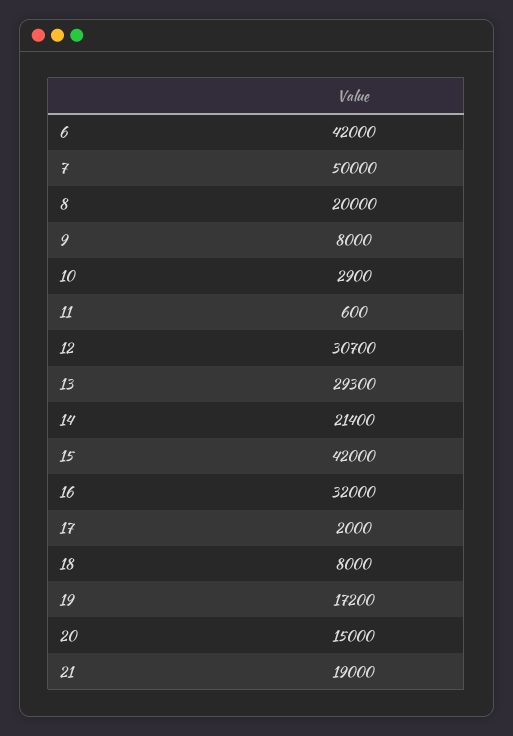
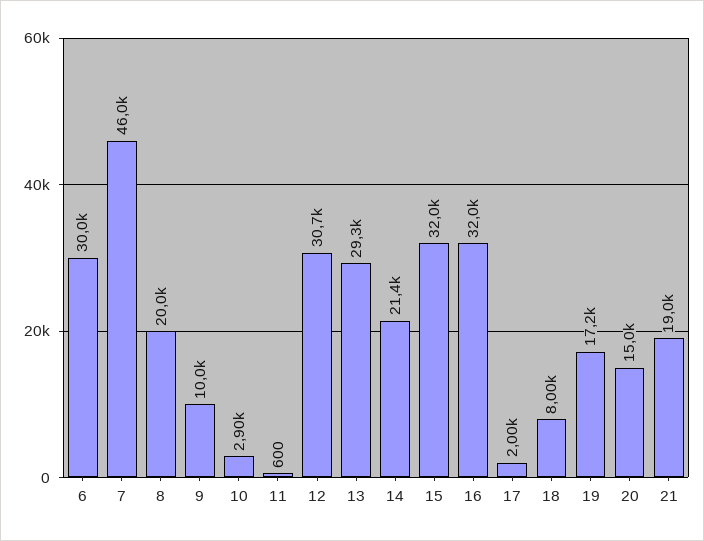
  {
-   "6": 42000,
+   "6": 30000,
-   "7": 50000,
+   "7": 46000,
    "8": 20000,
-   "9": 8000,
+   "9": 10000,
    "10": 2900,
    "11": 600,
    "12": 30700,
    "13": 29300,
    "14": 21400,
-   "15": 42000,
+   "15": 32000,
    "16": 32000,
    "17": 2000,
    "18": 8000,
    "19": 17200,
    "20": 15000,
    "21": 19000
  }

